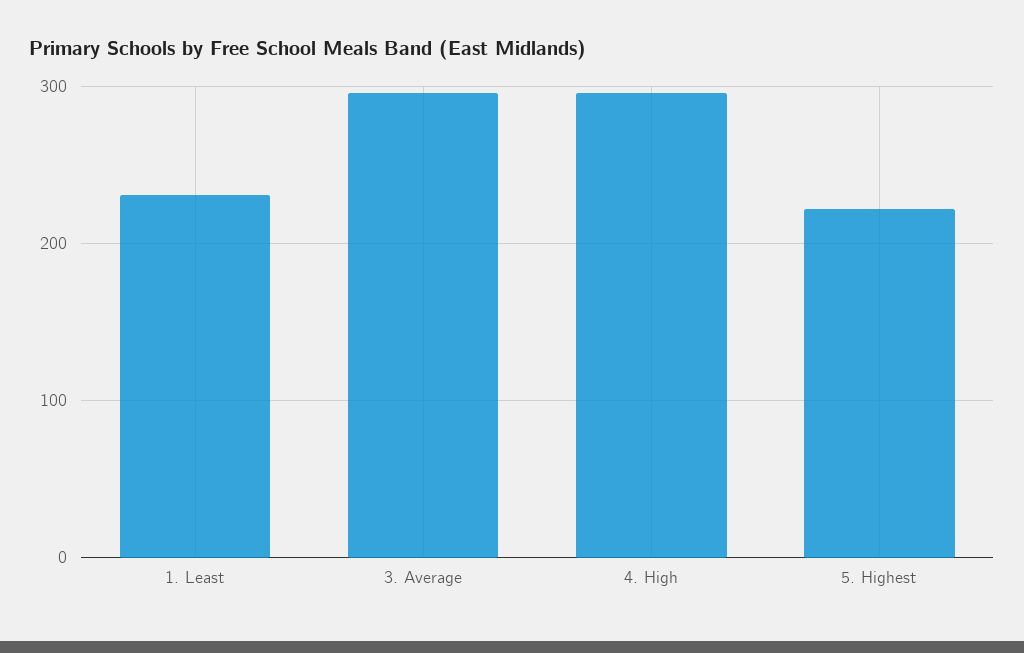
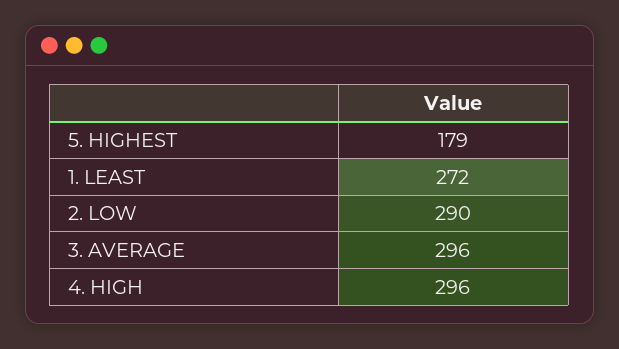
  {
-   "1. Least": 230,
+   "1. Least": 272,
    "3. Average": 296,
    "4. High": 296,
-   "5. Highest": 220
+   "5. Highest": 179,
+   "2. LOW": 290
  }

